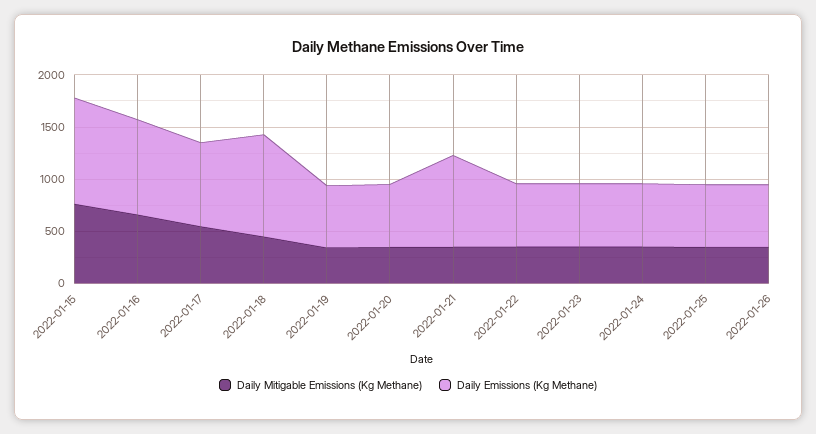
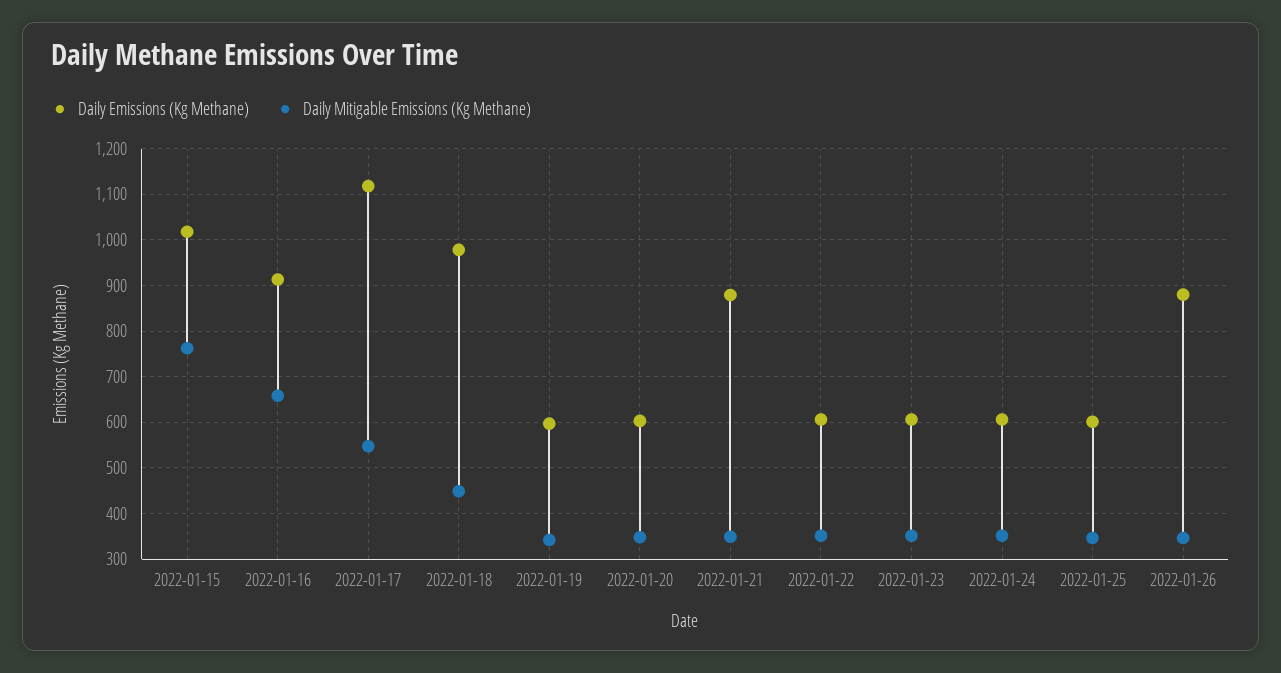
  {
    "Daily Mitigable Emissions (Kg Methane)": {
      "2022-01-15": 760,
      "2022-01-16": 660,
      "2022-01-17": 540,
      "2022-01-18": 440,
      "2022-01-19": 340,
      "2022-01-20": 340,
      "2022-01-21": 340,
      "2022-01-22": 360,
      "2022-01-23": 360,
      "2022-01-24": 360,
      "2022-01-25": 340,
      "2022-01-26": 340
    },
    "Daily Emissions (Kg Methane)": {
      "2022-01-15": 1020,
      "2022-01-16": 920,
-     "2022-01-17": 800,
+     "2022-01-17": 1120,
      "2022-01-18": 980,
      "2022-01-19": 600,
      "2022-01-20": 600,
      "2022-01-21": 880,
      "2022-01-22": 600,
      "2022-01-23": 600,
      "2022-01-24": 600,
      "2022-01-25": 600,
-     "2022-01-26": 600
+     "2022-01-26": 880
    }
  }

